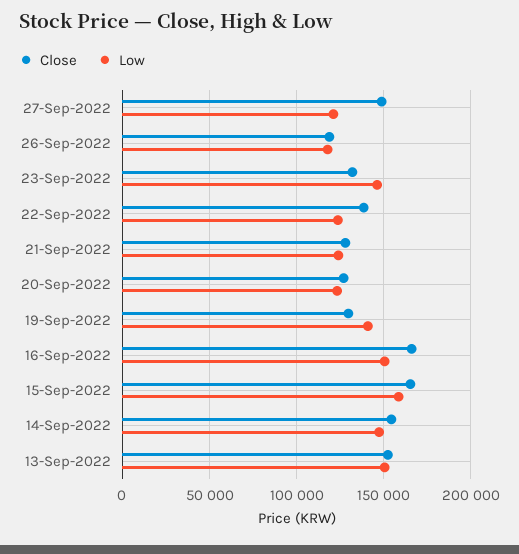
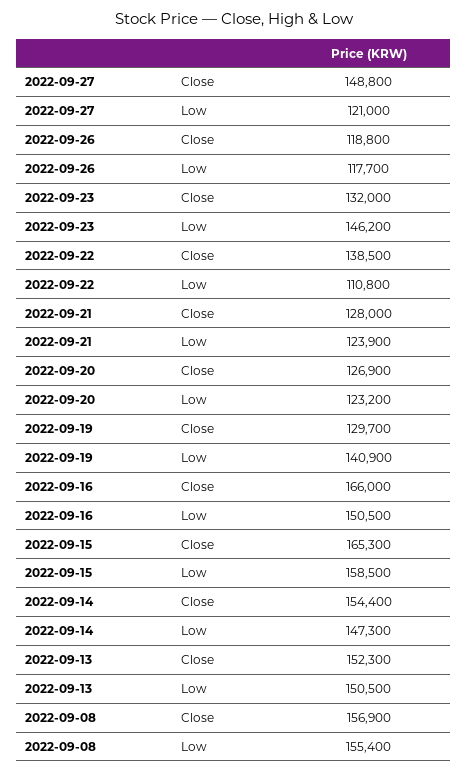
  {
    "Close": {
      "27-Sep-2022": 148800,
      "26-Sep-2022": 118800,
      "23-Sep-2022": 132000,
      "22-Sep-2022": 138500,
      "21-Sep-2022": 128000,
      "20-Sep-2022": 126900,
      "19-Sep-2022": 129700,
      "16-Sep-2022": 166000,
      "15-Sep-2022": 165300,
      "14-Sep-2022": 154400,
-     "13-Sep-2022": 152300
+     "13-Sep-2022": 152300,
+     "2022-09-08": 156900
    },
    "Low": {
      "27-Sep-2022": 121000,
      "26-Sep-2022": 117700,
      "23-Sep-2022": 146200,
-     "22-Sep-2022": 125000,
+     "22-Sep-2022": 110800,
      "21-Sep-2022": 123900,
      "20-Sep-2022": 123200,
      "19-Sep-2022": 140900,
      "16-Sep-2022": 150500,
      "15-Sep-2022": 158500,
      "14-Sep-2022": 147300,
-     "13-Sep-2022": 150500
+     "13-Sep-2022": 150500,
+     "2022-09-08": 155400
    }
  }

